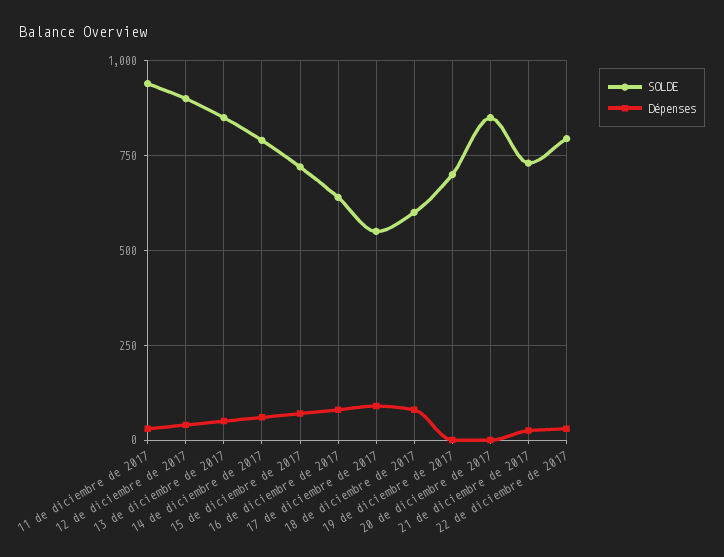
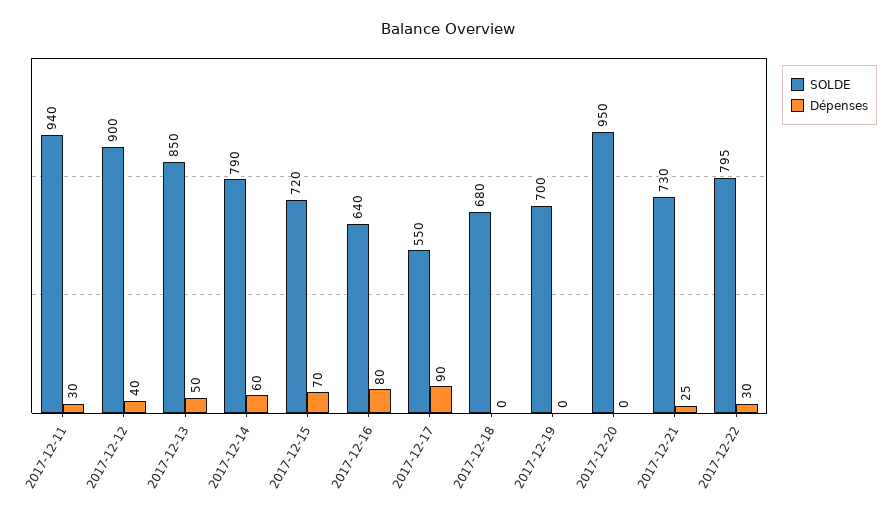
  {
    "SOLDE": {
      "11 de diciembre de 2017": 940,
      "12 de diciembre de 2017": 900,
      "13 de diciembre de 2017": 850,
      "14 de diciembre de 2017": 790,
      "15 de diciembre de 2017": 720,
      "16 de diciembre de 2017": 640,
      "17 de diciembre de 2017": 550,
-     "18 de diciembre de 2017": 600,
+     "18 de diciembre de 2017": 680,
      "19 de diciembre de 2017": 700,
-     "20 de diciembre de 2017": 850,
+     "20 de diciembre de 2017": 950,
      "21 de diciembre de 2017": 730,
      "22 de diciembre de 2017": 795
    },
    "Dépenses": {
      "11 de diciembre de 2017": 30,
      "12 de diciembre de 2017": 40,
      "13 de diciembre de 2017": 50,
      "14 de diciembre de 2017": 60,
      "15 de diciembre de 2017": 70,
      "16 de diciembre de 2017": 80,
      "17 de diciembre de 2017": 90,
-     "18 de diciembre de 2017": 75,
+     "18 de diciembre de 2017": 0,
      "19 de diciembre de 2017": 0,
      "20 de diciembre de 2017": 0,
      "21 de diciembre de 2017": 25,
      "22 de diciembre de 2017": 30
    }
  }

